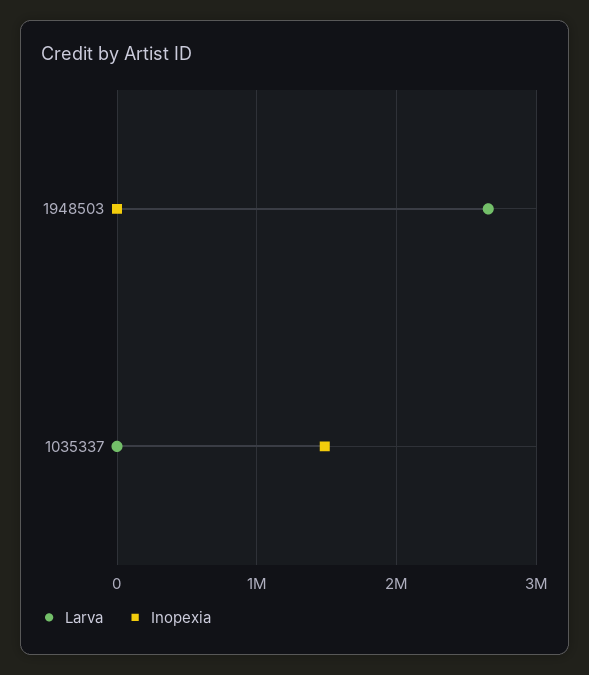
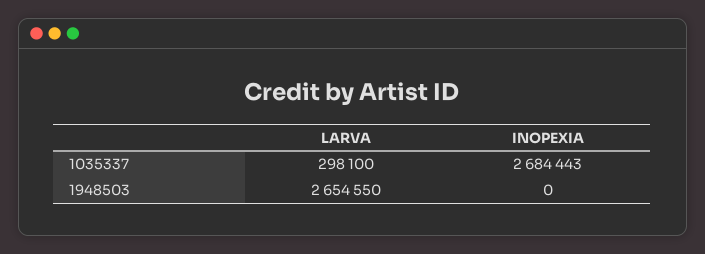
  {
    "Larva": {
      "1948503": 2654550,
-     "1035337": 0
+     "1035337": 298100
    },
    "Inopexia": {
      "1948503": 0,
-     "1035337": 1500000
+     "1035337": 2684443
    }
  }

